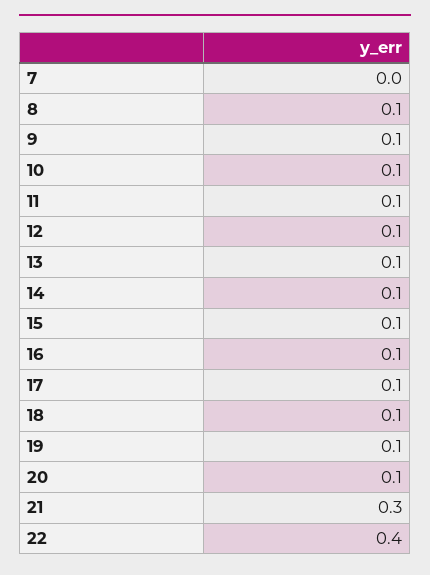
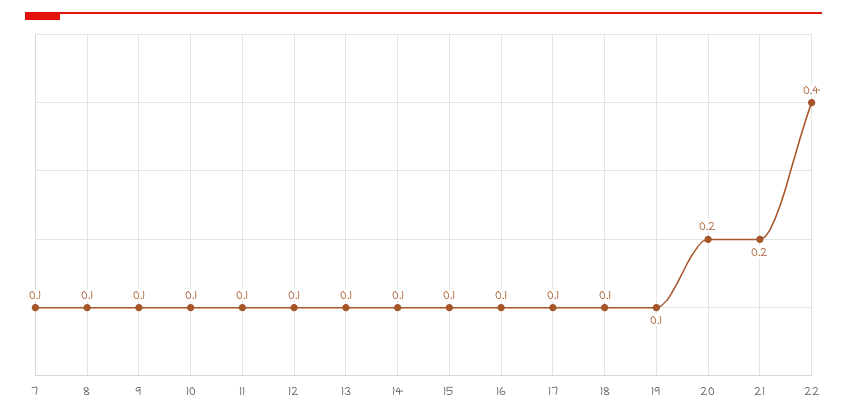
  {
-   "7": 0,
+   "7": 0.1,
    "8": 0.1,
    "9": 0.1,
    "10": 0.1,
    "11": 0.1,
    "12": 0.1,
    "13": 0.1,
    "14": 0.1,
    "15": 0.1,
    "16": 0.1,
    "17": 0.1,
    "18": 0.1,
    "19": 0.1,
-   "20": 0.1,
+   "20": 0.2,
-   "21": 0.3,
+   "21": 0.2,
    "22": 0.4
  }

